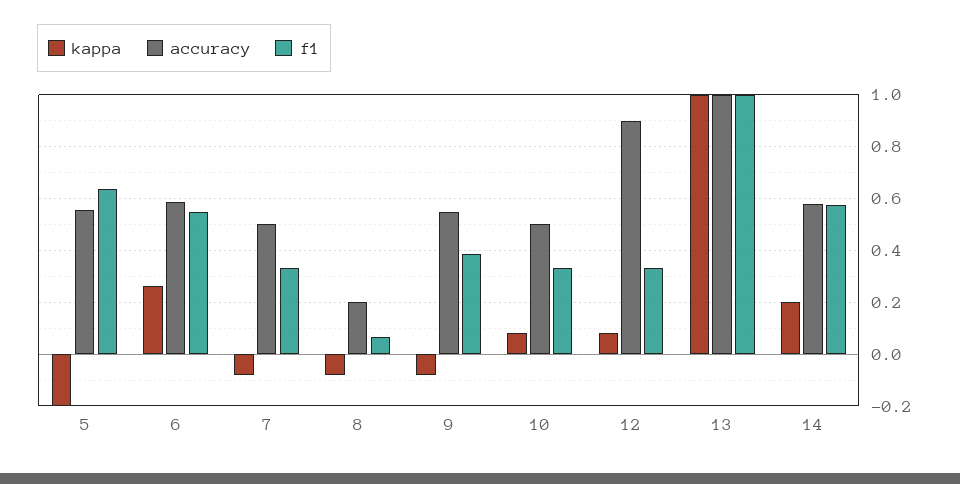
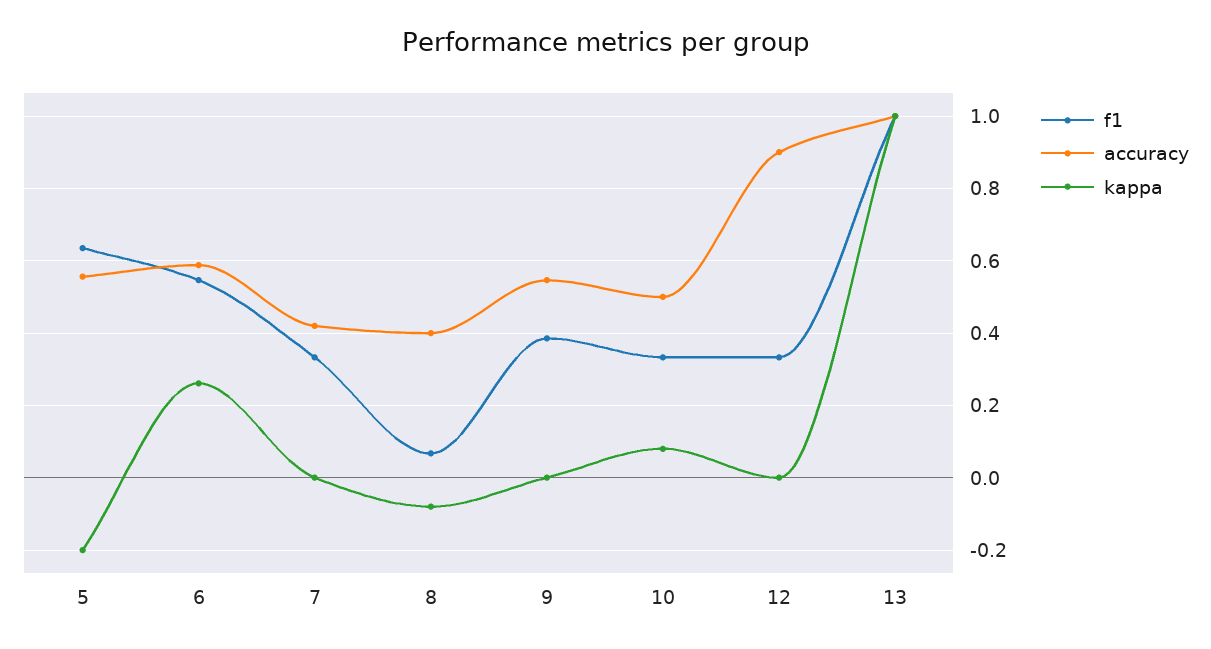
  {
    "kappa": {
      "5": -0.2,
      "6": 0.26,
-     "7": -0.075,
+     "7": 0,
      "8": -0.08,
-     "9": -0.075,
+     "9": 0,
      "10": 0.08,
-     "12": 0.075,
+     "12": 0,
-     "13": 1,
+     "13": 1
-     "14": 0.2
    },
    "accuracy": {
      "5": 0.56,
      "6": 0.58,
-     "7": 0.5,
+     "7": 0.42,
-     "8": 0.2,
+     "8": 0.4,
      "9": 0.54,
      "10": 0.5,
      "12": 0.9,
-     "13": 1,
+     "13": 1
-     "14": 0.575
    },
    "f1": {
      "5": 0.64,
      "6": 0.54,
      "7": 0.34,
      "8": 0.06,
      "9": 0.38,
      "10": 0.34,
      "12": 0.34,
-     "13": 1,
+     "13": 1
-     "14": 0.575
    }
  }

